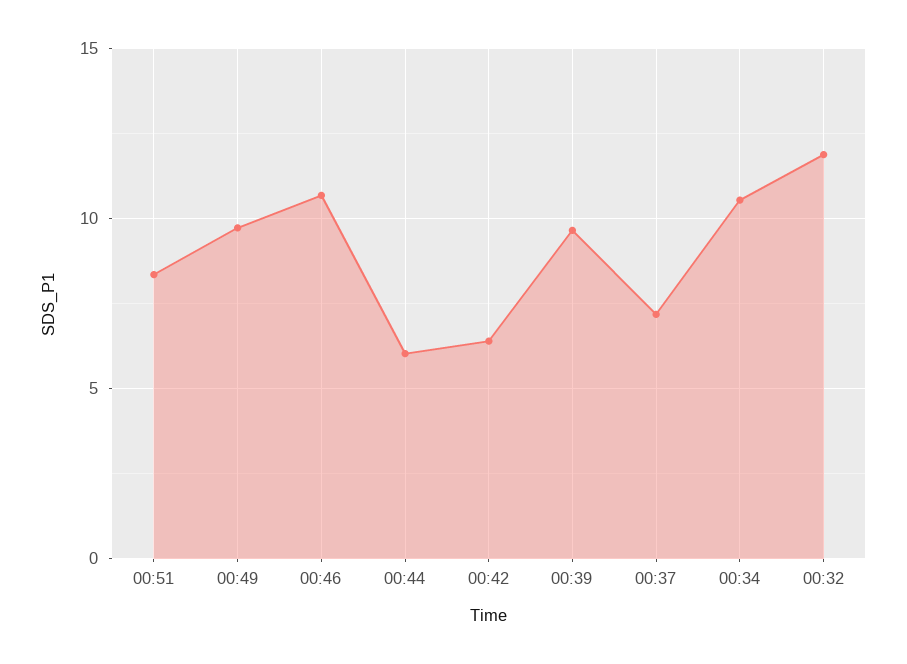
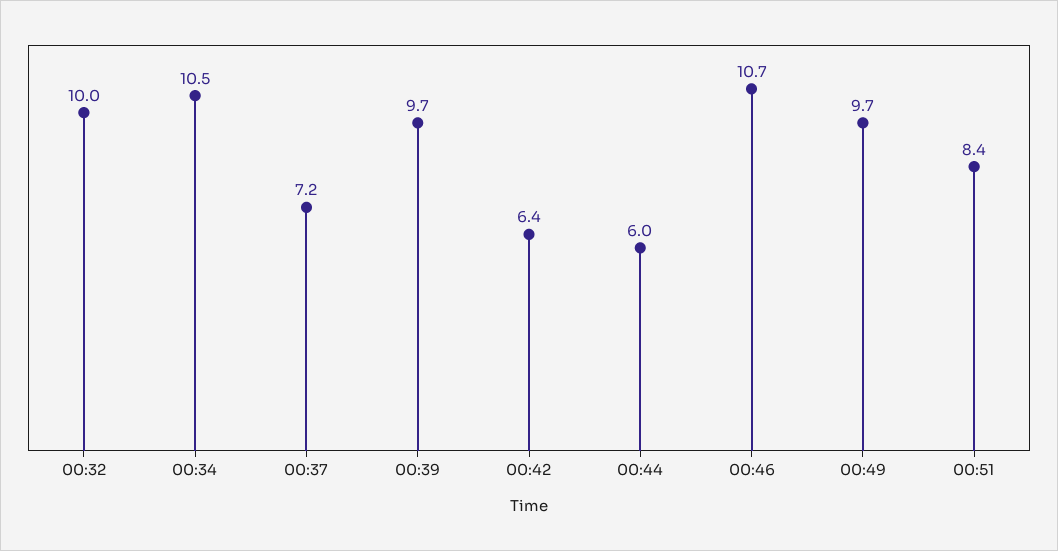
  {
    "00:51": 8.4,
    "00:49": 9.7,
    "00:46": 10.7,
    "00:44": 6,
    "00:42": 6.4,
    "00:39": 9.7,
    "00:37": 7.2,
    "00:34": 10.5,
-   "00:32": 12
+   "00:32": 10
  }

